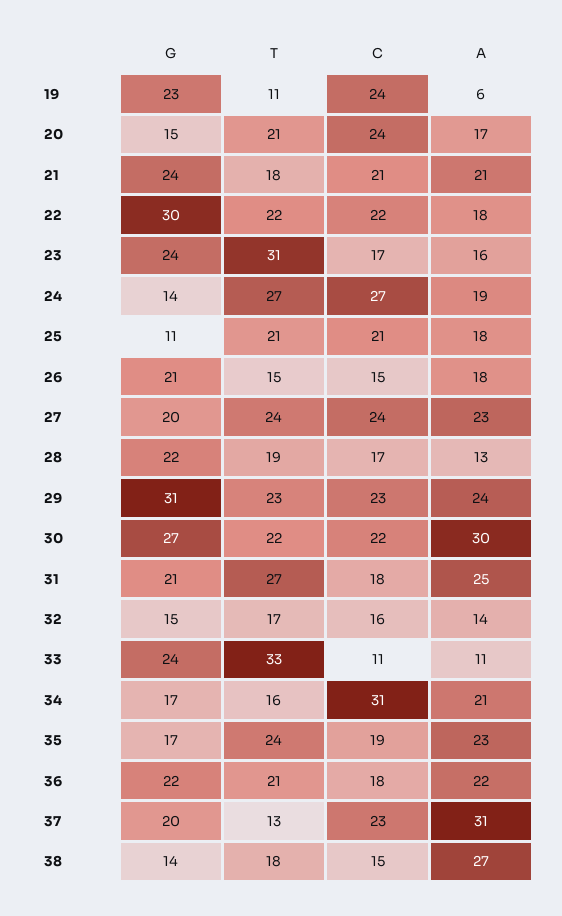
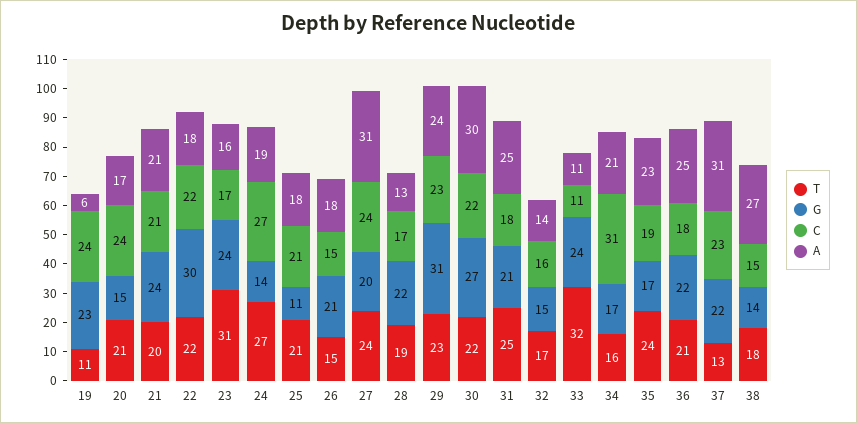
  {
    "G": {
      "19": 23,
      "20": 15,
      "21": 24,
      "22": 30,
      "23": 24,
      "24": 14,
      "25": 11,
      "26": 21,
      "27": 20,
      "28": 22,
      "29": 31,
      "30": 27,
      "31": 21,
      "32": 15,
      "33": 24,
      "34": 17,
      "35": 17,
      "36": 22,
-     "37": 20,
+     "37": 22,
      "38": 14
    },
    "T": {
      "19": 11,
      "20": 21,
-     "21": 18,
+     "21": 20,
      "22": 22,
      "23": 31,
      "24": 27,
      "25": 21,
      "26": 15,
      "27": 24,
      "28": 19,
      "29": 23,
      "30": 22,
-     "31": 27,
+     "31": 25,
      "32": 17,
-     "33": 33,
+     "33": 32,
      "34": 16,
      "35": 24,
      "36": 21,
      "37": 13,
      "38": 18
    },
    "C": {
      "19": 24,
      "20": 24,
      "21": 21,
      "22": 22,
      "23": 17,
      "24": 27,
      "25": 21,
      "26": 15,
      "27": 24,
      "28": 17,
      "29": 23,
      "30": 22,
      "31": 18,
      "32": 16,
      "33": 11,
      "34": 31,
      "35": 19,
      "36": 18,
      "37": 23,
      "38": 15
    },
    "A": {
      "19": 6,
      "20": 17,
      "21": 21,
      "22": 18,
      "23": 16,
      "24": 19,
      "25": 18,
      "26": 18,
-     "27": 23,
+     "27": 31,
      "28": 13,
      "29": 24,
      "30": 30,
      "31": 25,
      "32": 14,
      "33": 11,
      "34": 21,
      "35": 23,
-     "36": 22,
+     "36": 25,
      "37": 31,
      "38": 27
    }
  }

